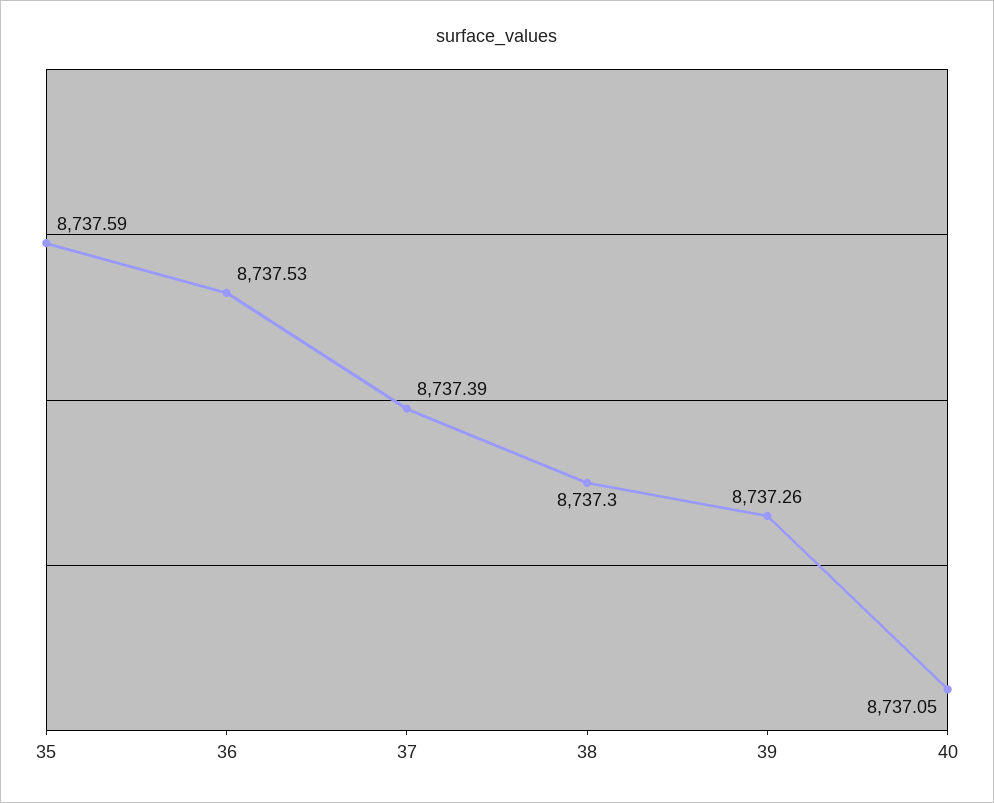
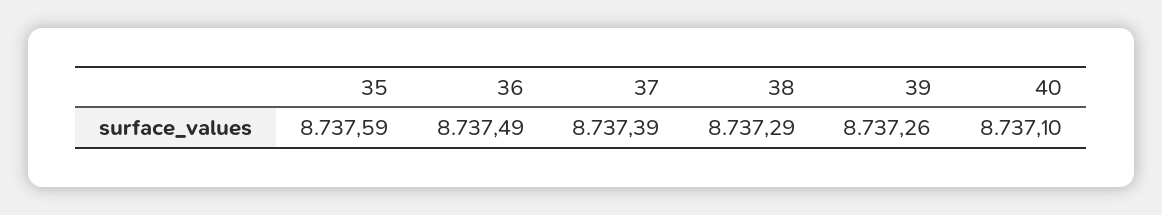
  {
    "35": 8737.59,
-   "36": 8737.53,
+   "36": 8737.49,
    "37": 8737.39,
-   "38": 8737.3,
+   "38": 8737.29,
    "39": 8737.26,
-   "40": 8737.05
+   "40": 8737.1
  }

